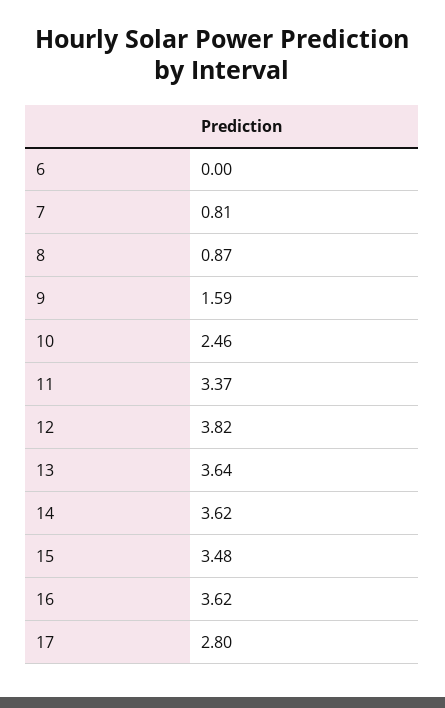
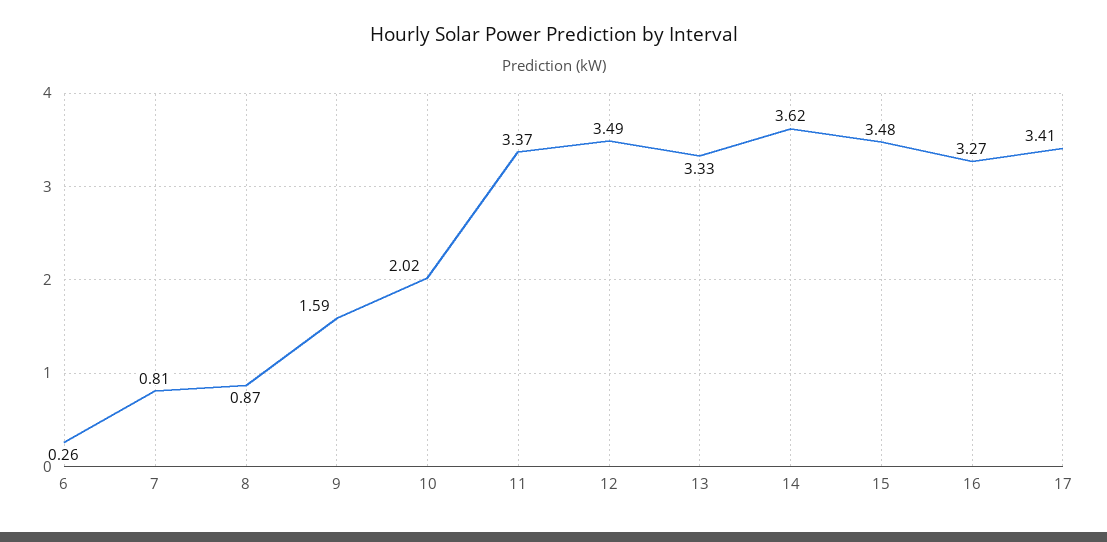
  {
-   "6": 0,
+   "6": 0.26,
    "7": 0.81,
    "8": 0.87,
    "9": 1.59,
-   "10": 2.46,
+   "10": 2.02,
    "11": 3.37,
-   "12": 3.82,
+   "12": 3.49,
-   "13": 3.64,
+   "13": 3.33,
    "14": 3.62,
    "15": 3.48,
-   "16": 3.62,
+   "16": 3.27,
-   "17": 2.8
+   "17": 3.41
  }

